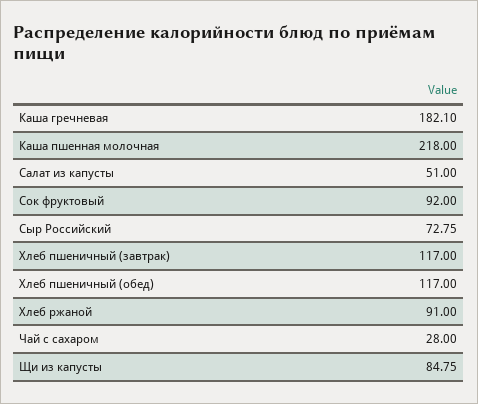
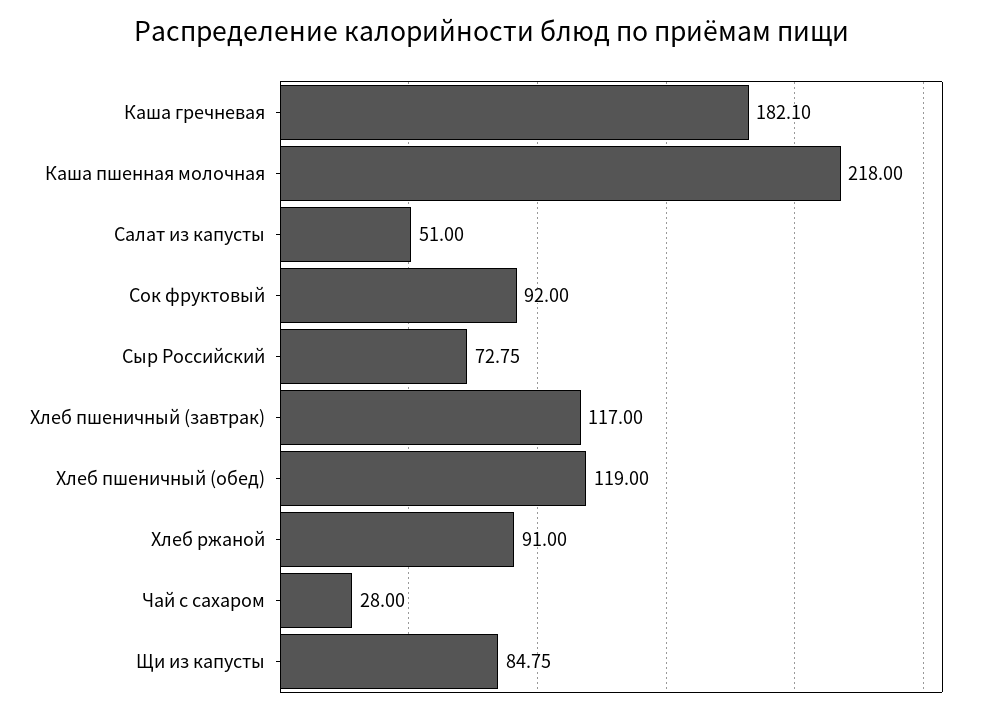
  {
    "Каша гречневая": 182.1,
    "Каша пшенная молочная": 218,
    "Салат из капусты": 51,
    "Сок фруктовый": 92,
    "Сыр Российский": 72.75,
    "Хлеб пшеничный (завтрак)": 117,
-   "Хлеб пшеничный (обед)": 117,
+   "Хлеб пшеничный (обед)": 119,
    "Хлеб ржаной": 91,
    "Чай с сахаром": 28,
    "Щи из капусты": 84.75
  }

